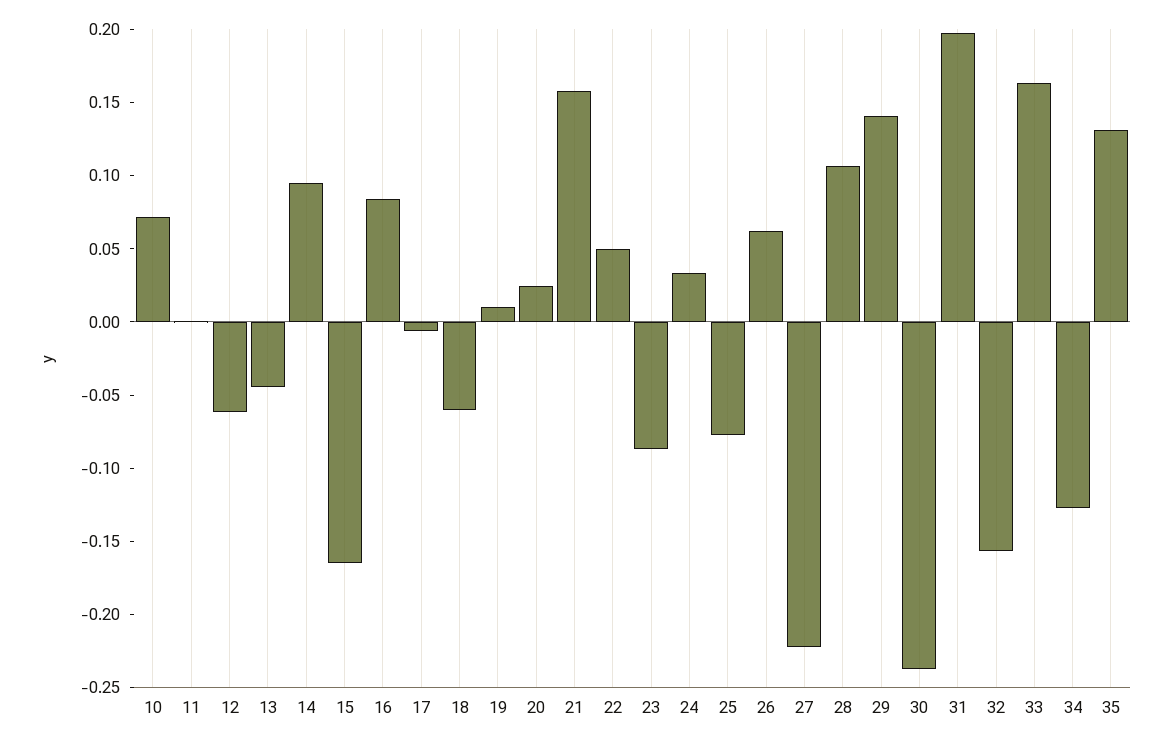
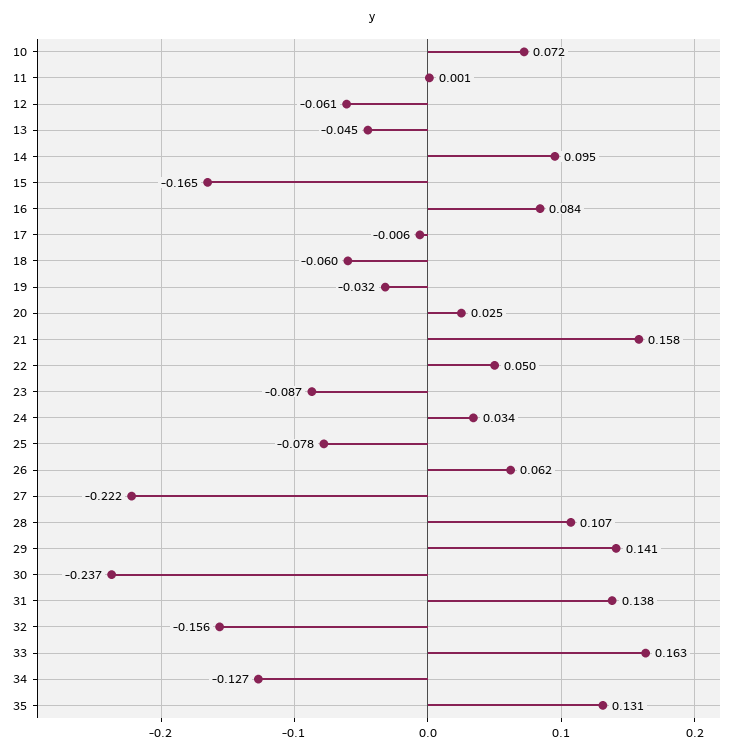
  {
    "10": 0.072,
    "11": 0.001,
    "12": -0.061,
    "13": -0.045,
    "14": 0.095,
    "15": -0.165,
    "16": 0.084,
    "17": -0.006,
    "18": -0.06,
-   "19": 0.01,
+   "19": -0.032,
    "20": 0.025,
    "21": 0.158,
    "22": 0.05,
    "23": -0.087,
    "24": 0.034,
    "25": -0.078,
    "26": 0.062,
    "27": -0.222,
    "28": 0.107,
    "29": 0.141,
    "30": -0.237,
-   "31": 0.2,
+   "31": 0.138,
    "32": -0.156,
    "33": 0.163,
    "34": -0.127,
    "35": 0.131
  }

